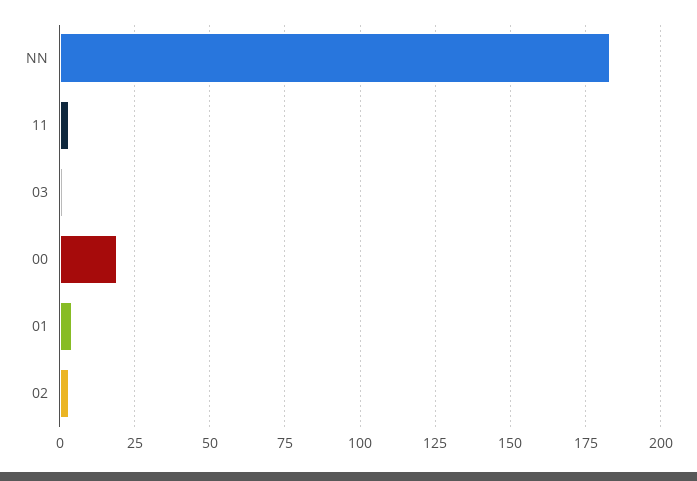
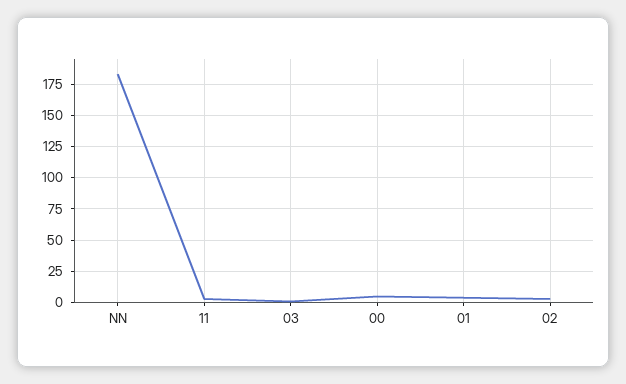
  {
    "NN": 185,
    "11": 5,
    "03": 0,
-   "00": 20,
+   "00": 5,
    "01": 5,
    "02": 5
  }

